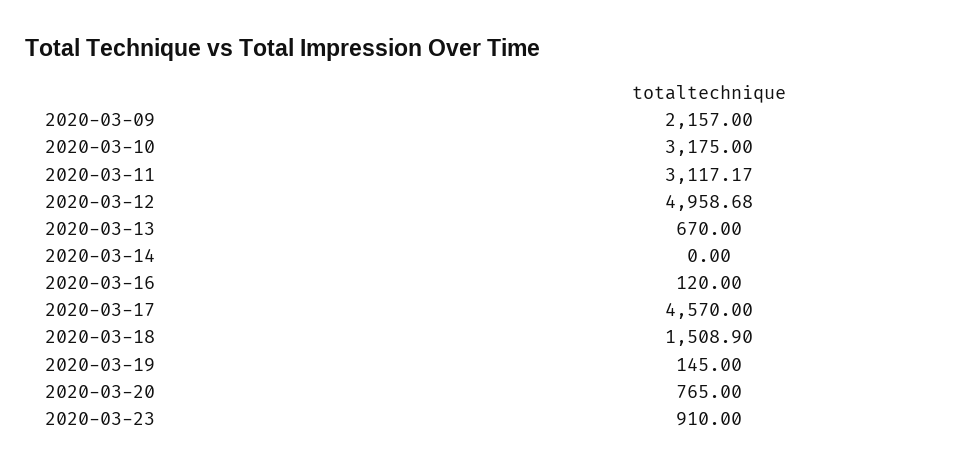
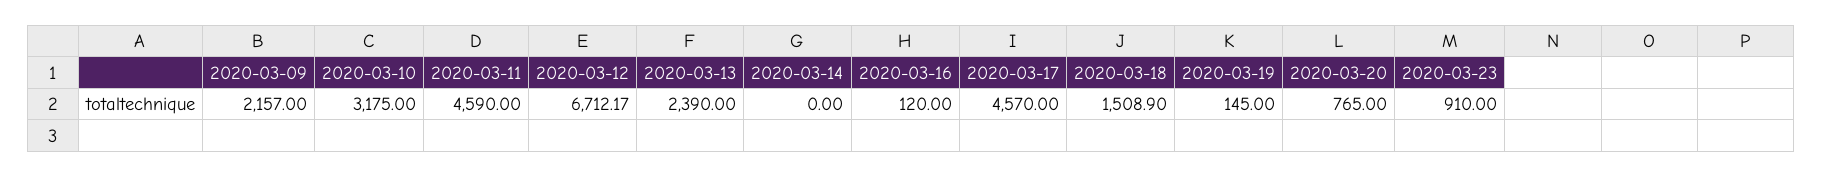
  {
    "2020-03-09": 2157,
    "2020-03-10": 3175,
-   "2020-03-11": 3117.17,
+   "2020-03-11": 4590,
-   "2020-03-12": 4958.68,
+   "2020-03-12": 6712.17,
-   "2020-03-13": 670,
+   "2020-03-13": 2390,
    "2020-03-14": 0,
    "2020-03-16": 120,
    "2020-03-17": 4570,
    "2020-03-18": 1508.9,
    "2020-03-19": 145,
    "2020-03-20": 765,
    "2020-03-23": 910
  }

